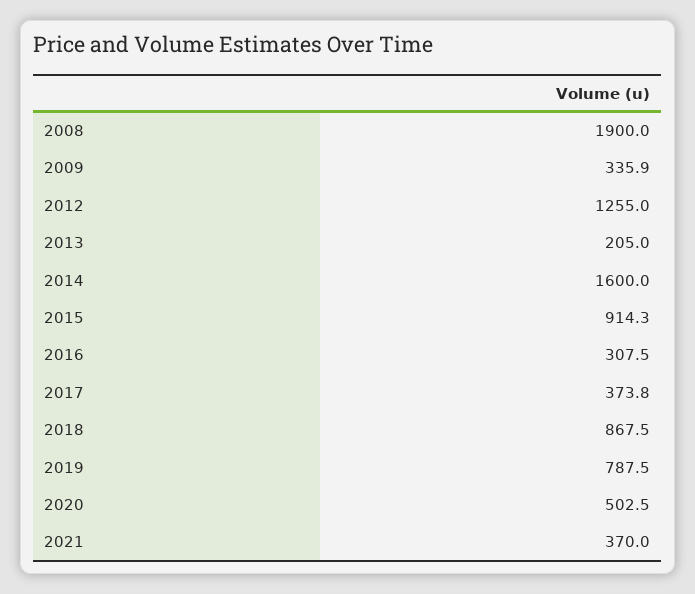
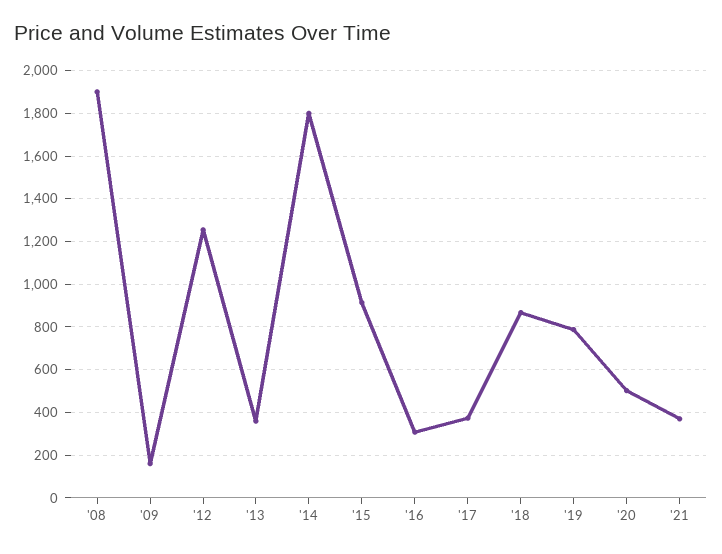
  {
    "2008": 1900,
-   "2009": 335.9,
+   "2009": 150,
    "2012": 1255,
-   "2013": 205,
+   "2013": 350,
-   "2014": 1600,
+   "2014": 1800,
    "2015": 914.3,
    "2016": 307.5,
    "2017": 373.8,
    "2018": 867.5,
    "2019": 787.5,
    "2020": 502.5,
    "2021": 370
  }

